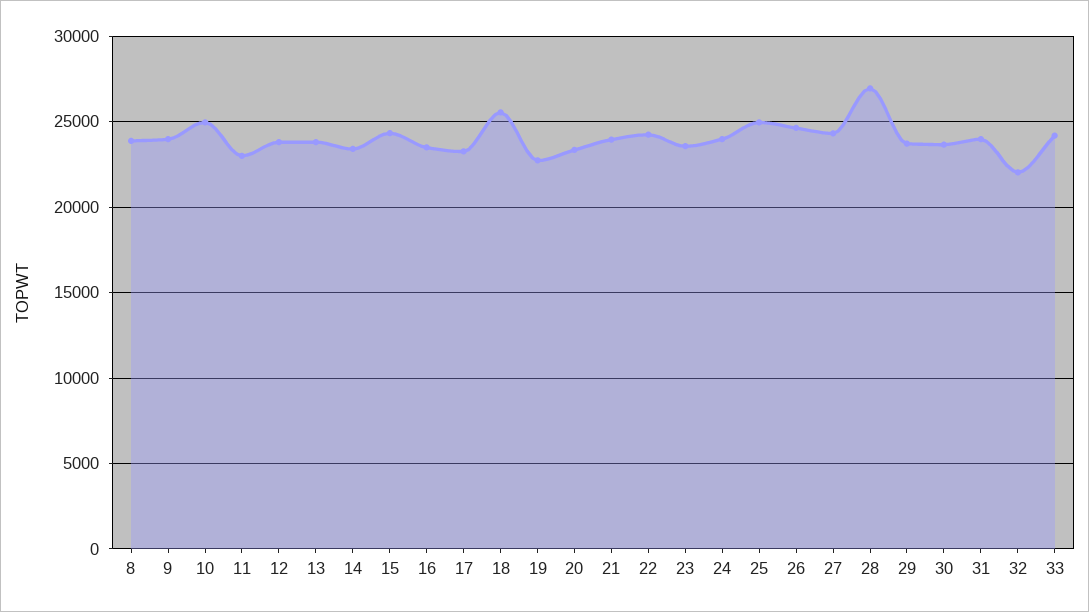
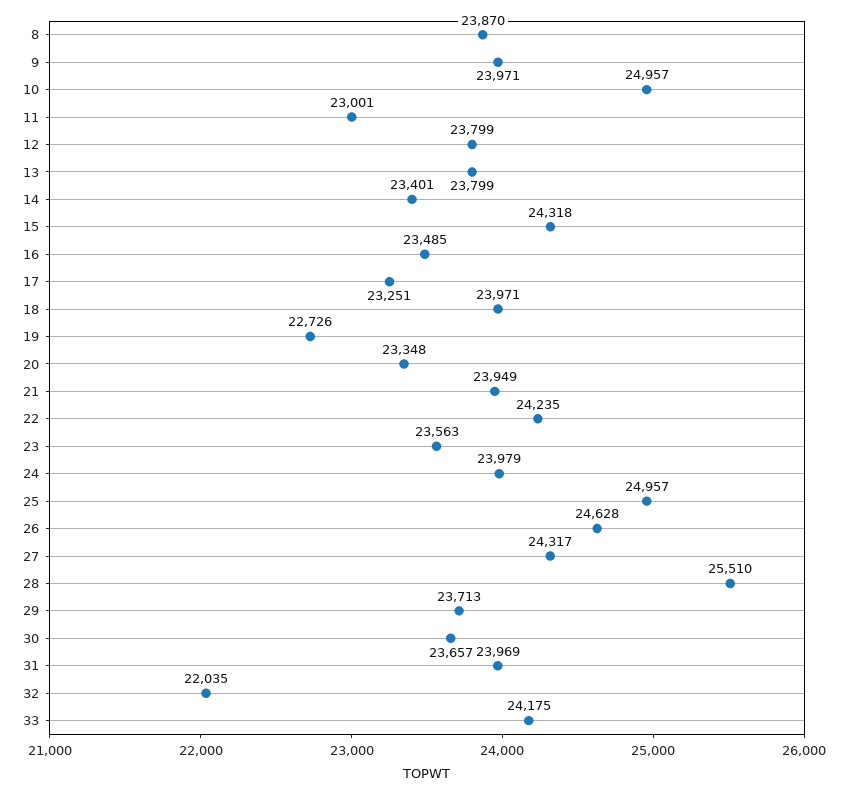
  {
    "8": 23870,
    "9": 23971,
    "10": 24957,
    "11": 23001,
    "12": 23799,
    "13": 23799,
    "14": 23401,
    "15": 24318,
    "16": 23485,
    "17": 23251,
-   "18": 25500,
+   "18": 23971,
    "19": 22726,
    "20": 23348,
    "21": 23949,
    "22": 24235,
    "23": 23563,
    "24": 23979,
    "25": 24957,
    "26": 24628,
    "27": 24317,
-   "28": 27000,
+   "28": 25510,
    "29": 23713,
    "30": 23657,
    "31": 23969,
    "32": 22035,
    "33": 24175
  }

